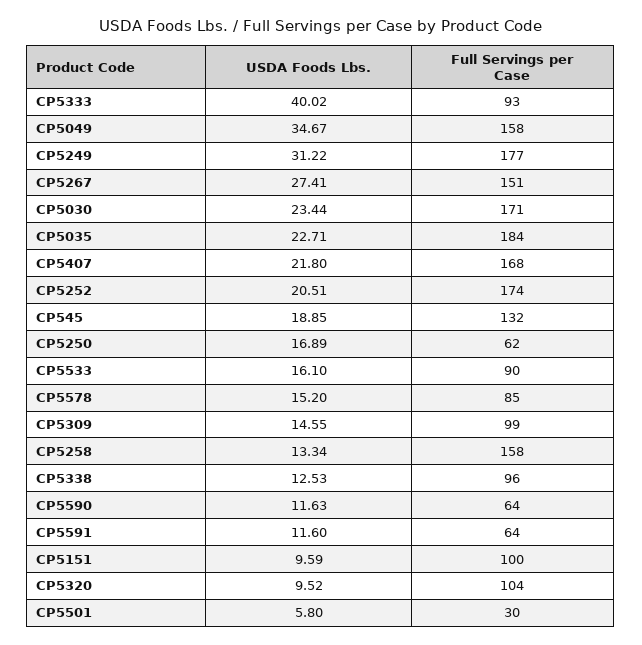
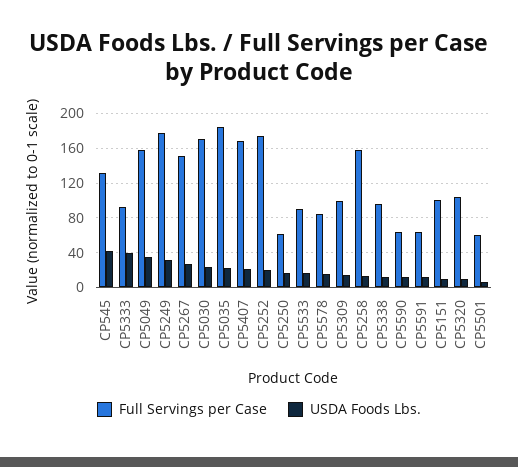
  {
    "USDA Foods Lbs.": {
      "CP5333": 40.02,
      "CP5049": 34.67,
      "CP5249": 31.22,
      "CP5267": 27.41,
      "CP5030": 23.44,
      "CP5035": 22.71,
      "CP5407": 21.8,
      "CP5252": 20.51,
-     "CP545": 18.85,
+     "CP545": 40,
      "CP5250": 16.89,
      "CP5533": 16.1,
      "CP5578": 15.2,
      "CP5309": 14.55,
      "CP5258": 13.34,
      "CP5338": 12.53,
      "CP5590": 11.63,
      "CP5591": 11.6,
      "CP5151": 9.59,
      "CP5320": 9.52,
      "CP5501": 5.8
    },
    "Full Servings per Case": {
      "CP5333": 93,
      "CP5049": 158,
      "CP5249": 177,
      "CP5267": 151,
      "CP5030": 171,
      "CP5035": 184,
      "CP5407": 168,
      "CP5252": 174,
      "CP545": 132,
      "CP5250": 62,
      "CP5533": 90,
      "CP5578": 85,
      "CP5309": 99,
      "CP5258": 158,
      "CP5338": 96,
      "CP5590": 64,
      "CP5591": 64,
      "CP5151": 100,
      "CP5320": 104,
-     "CP5501": 30
+     "CP5501": 60
    }
  }

